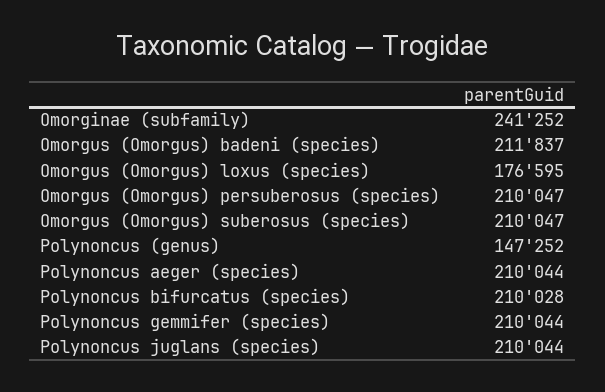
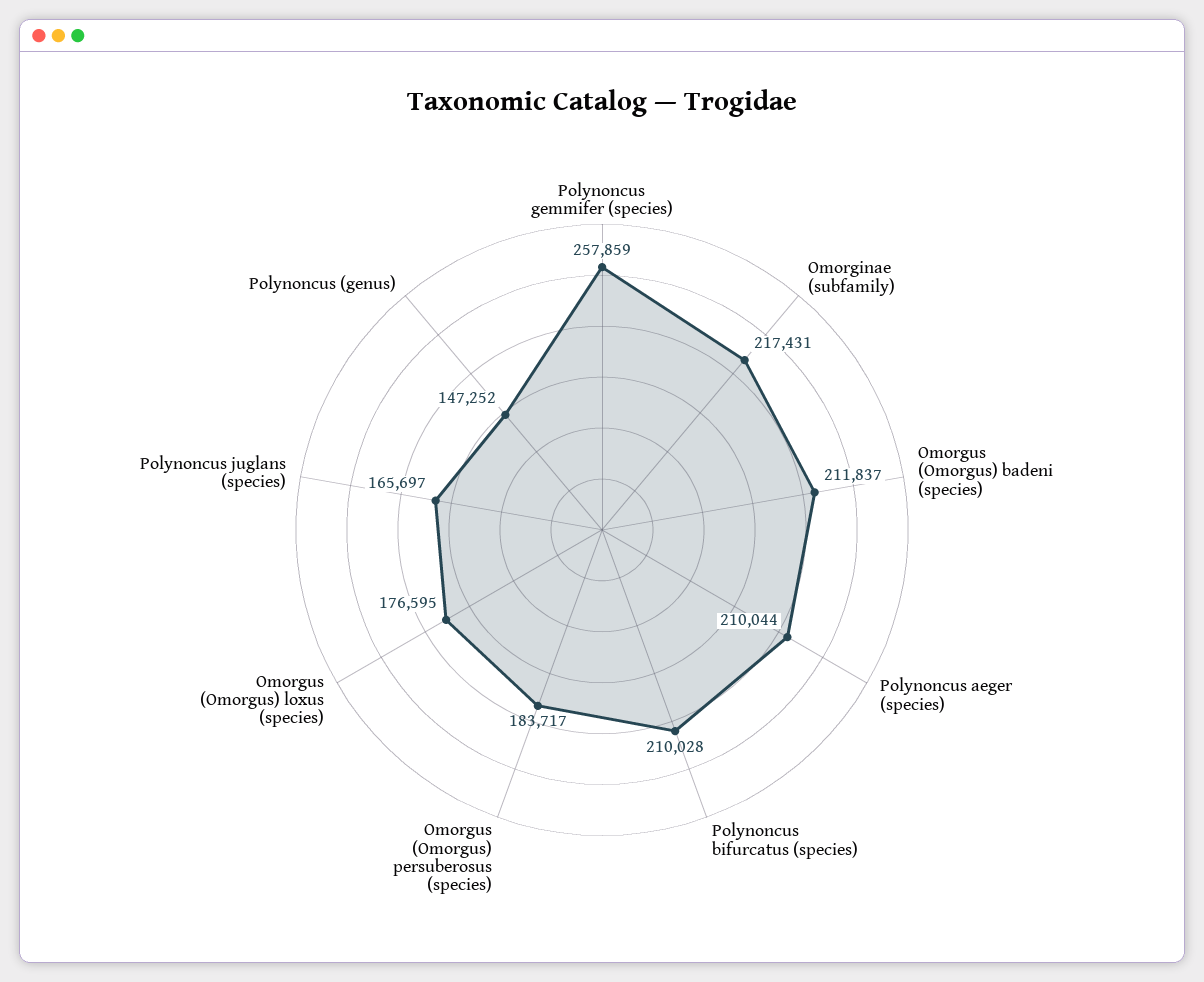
  {
-   "Omorginae (subfamily)": 241252,
+   "Omorginae (subfamily)": 217431,
    "Omorgus (Omorgus) badeni (species)": 211837,
    "Omorgus (Omorgus) loxus (species)": 176595,
-   "Omorgus (Omorgus) persuberosus (species)": 210047,
+   "Omorgus (Omorgus) persuberosus (species)": 183717,
-   "Omorgus (Omorgus) suberosus (species)": 210047,
    "Polynoncus (genus)": 147252,
    "Polynoncus aeger (species)": 210044,
    "Polynoncus bifurcatus (species)": 210028,
-   "Polynoncus gemmifer (species)": 210044,
+   "Polynoncus gemmifer (species)": 257859,
-   "Polynoncus juglans (species)": 210044
+   "Polynoncus juglans (species)": 165697
  }

